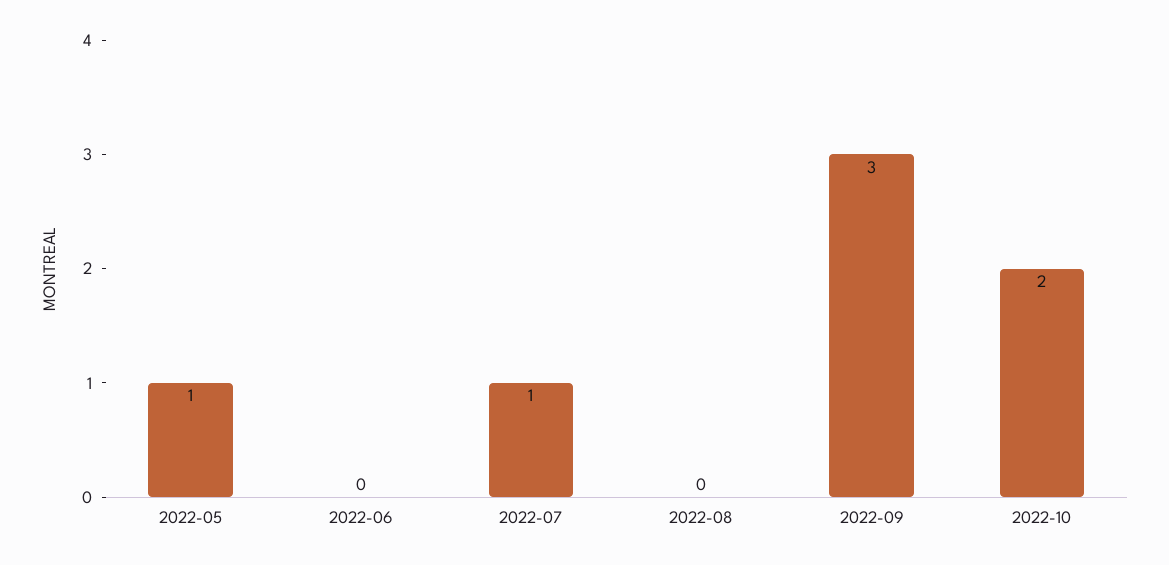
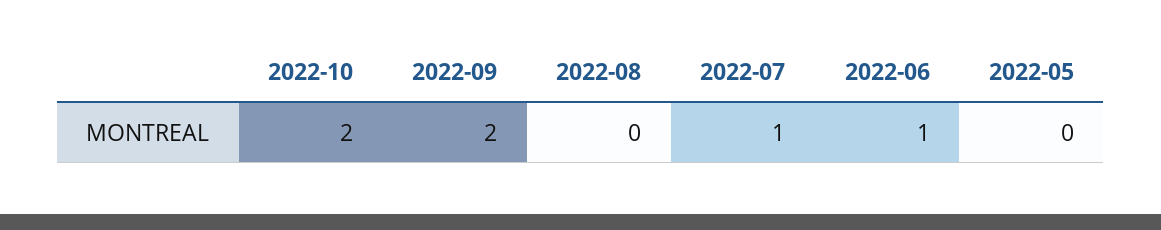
  {
-   "2022-05": 1,
+   "2022-05": 0,
-   "2022-06": 0,
+   "2022-06": 1,
    "2022-07": 1,
    "2022-08": 0,
-   "2022-09": 3,
+   "2022-09": 2,
    "2022-10": 2
  }

